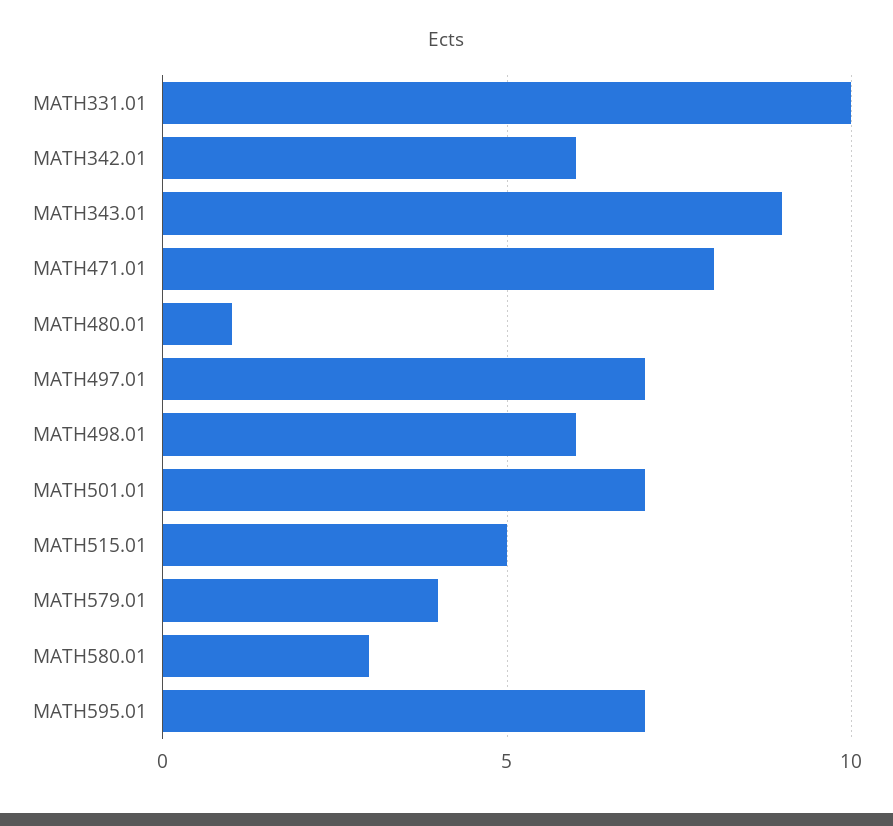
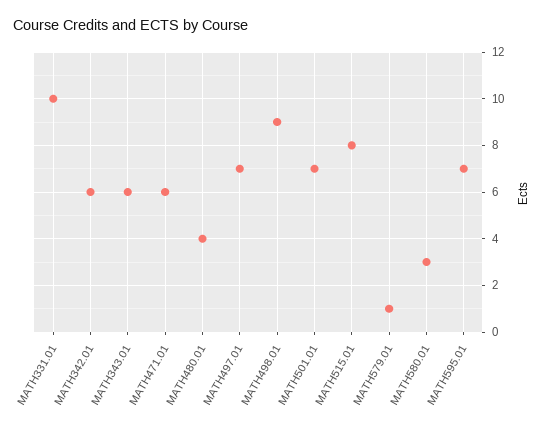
  {
    "MATH331.01": 10,
    "MATH342.01": 6,
-   "MATH343.01": 9,
+   "MATH343.01": 6,
-   "MATH471.01": 8,
+   "MATH471.01": 6,
-   "MATH480.01": 1,
+   "MATH480.01": 4,
    "MATH497.01": 7,
-   "MATH498.01": 6,
+   "MATH498.01": 9,
    "MATH501.01": 7,
-   "MATH515.01": 5,
+   "MATH515.01": 8,
-   "MATH579.01": 4,
+   "MATH579.01": 1,
    "MATH580.01": 3,
    "MATH595.01": 7
  }

